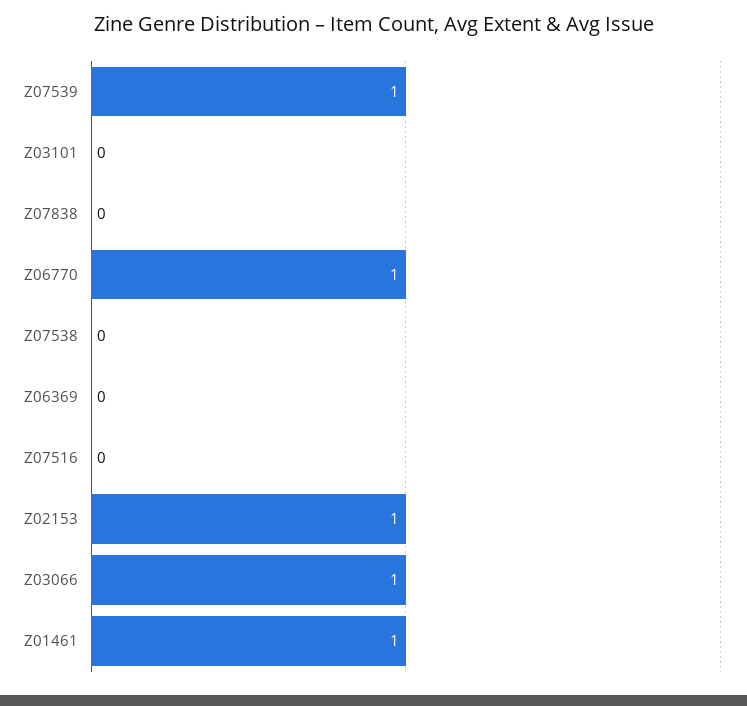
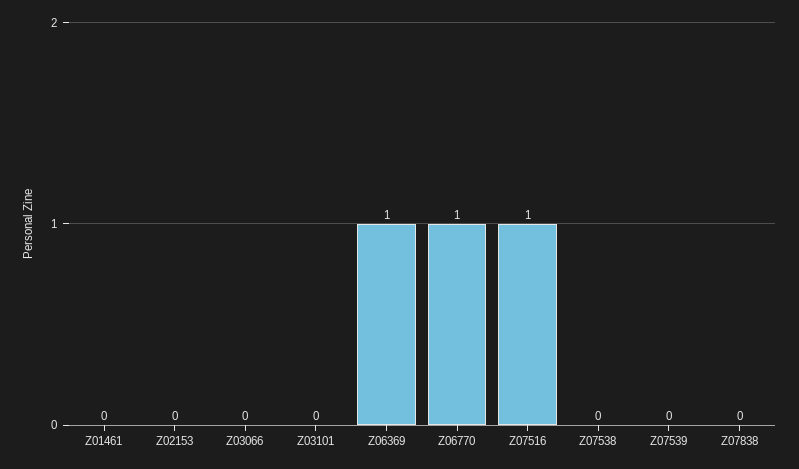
  {
-   "Z07539": 1,
+   "Z07539": 0,
    "Z03101": 0,
    "Z07838": 0,
    "Z06770": 1,
    "Z07538": 0,
-   "Z06369": 0,
+   "Z06369": 1,
-   "Z07516": 0,
+   "Z07516": 1,
-   "Z02153": 1,
+   "Z02153": 0,
-   "Z03066": 1,
+   "Z03066": 0,
-   "Z01461": 1
+   "Z01461": 0
  }

